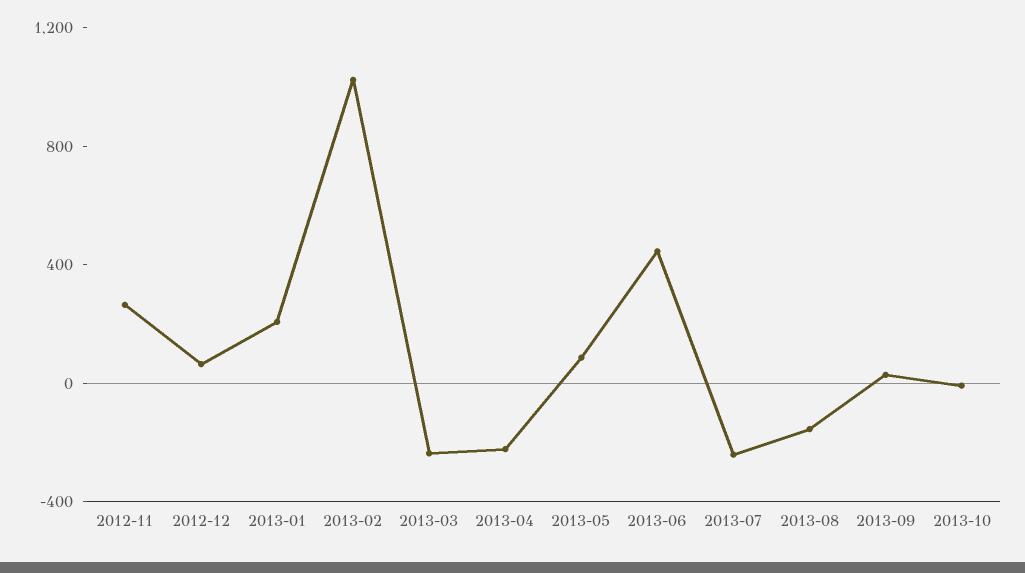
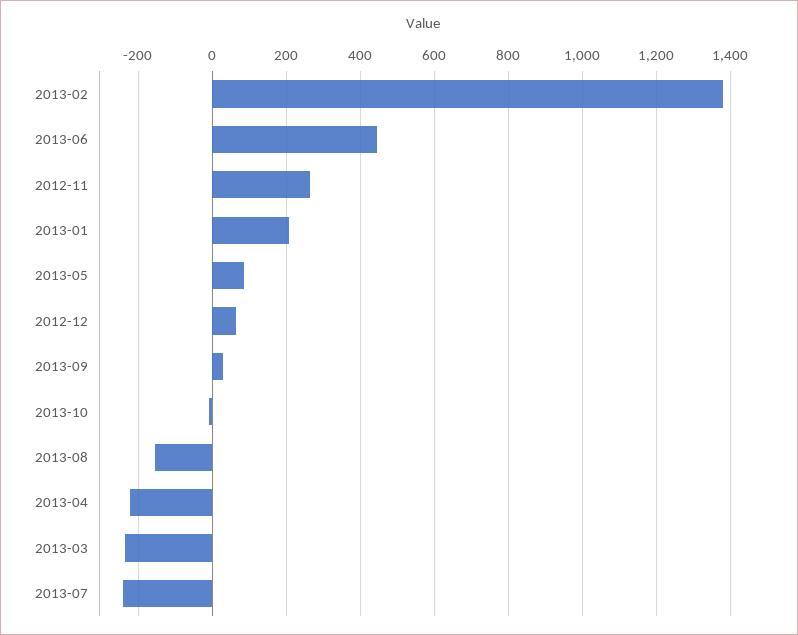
  {
    "2012-11": 260,
    "2012-12": 60,
    "2013-01": 200,
-   "2013-02": 1000,
+   "2013-02": 1380,
    "2013-03": -240,
    "2013-04": -220,
    "2013-05": 80,
    "2013-06": 440,
    "2013-07": -240,
    "2013-08": -160,
    "2013-09": 20,
    "2013-10": 0
  }

